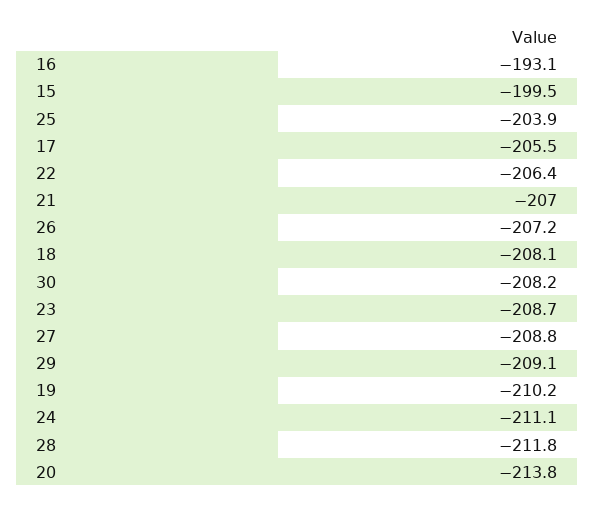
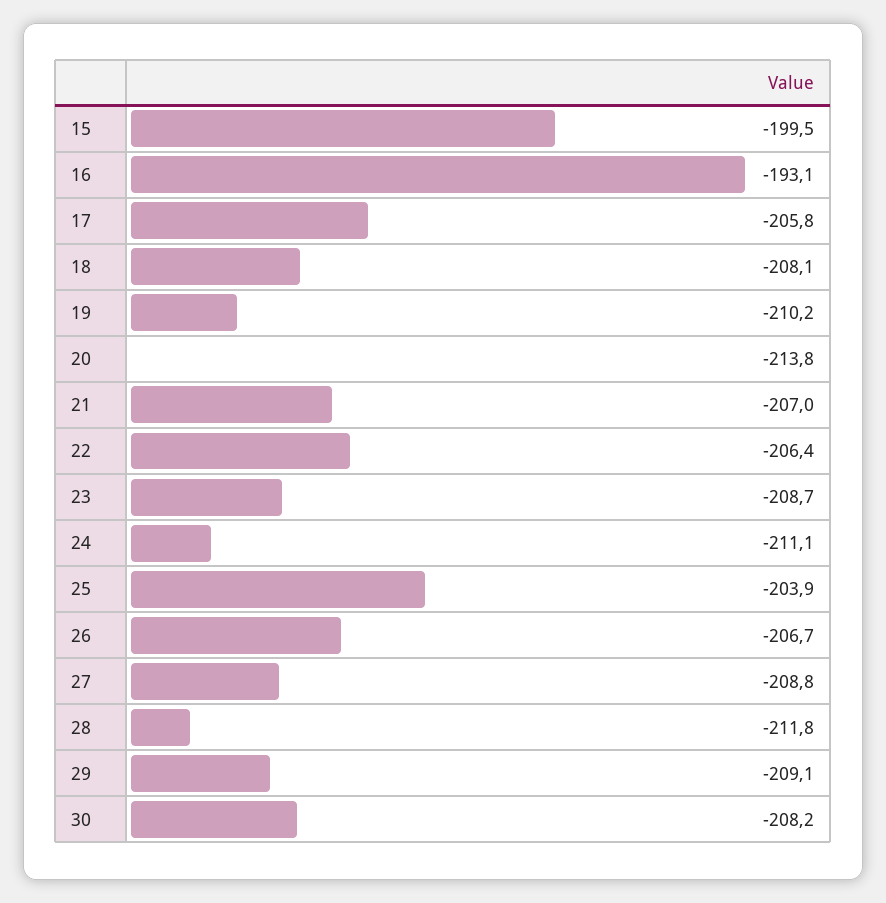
  {
    "16": -193.1,
    "15": -199.5,
    "25": -203.9,
-   "17": -205.5,
+   "17": -205.8,
    "22": -206.4,
    "21": -207,
-   "26": -207.2,
+   "26": -206.7,
    "18": -208.1,
    "30": -208.2,
    "23": -208.7,
    "27": -208.8,
    "29": -209.1,
    "19": -210.2,
    "24": -211.1,
    "28": -211.8,
    "20": -213.8
  }

